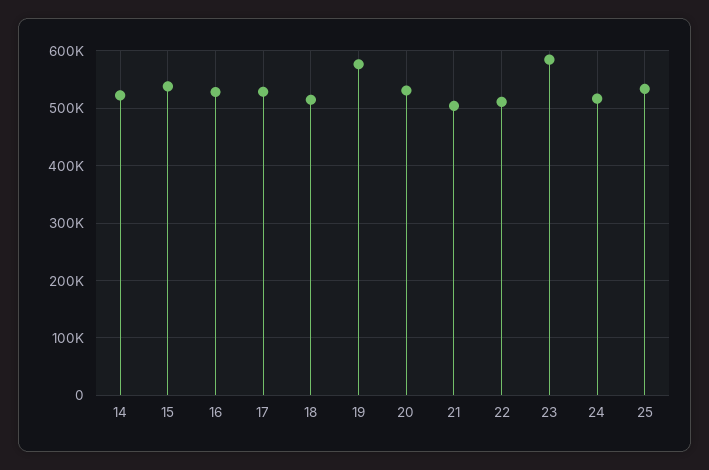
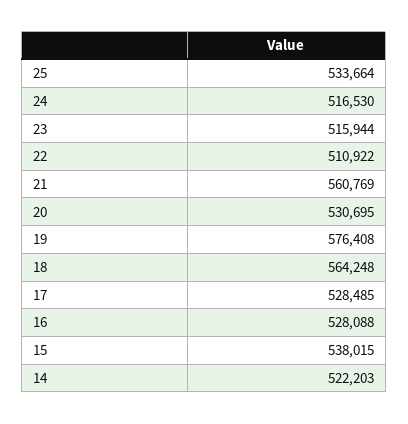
  {
    "14": 522203,
    "15": 538015,
    "16": 528088,
    "17": 528485,
-   "18": 520000,
+   "18": 564248,
    "19": 576408,
    "20": 530695,
-   "21": 500000,
+   "21": 560769,
    "22": 510922,
-   "23": 580000,
+   "23": 515944,
    "24": 516530,
    "25": 533664
  }

